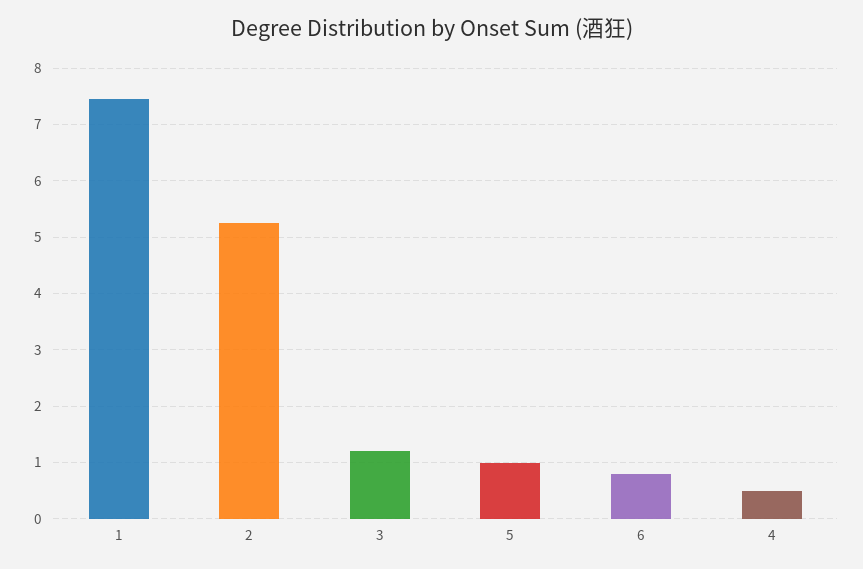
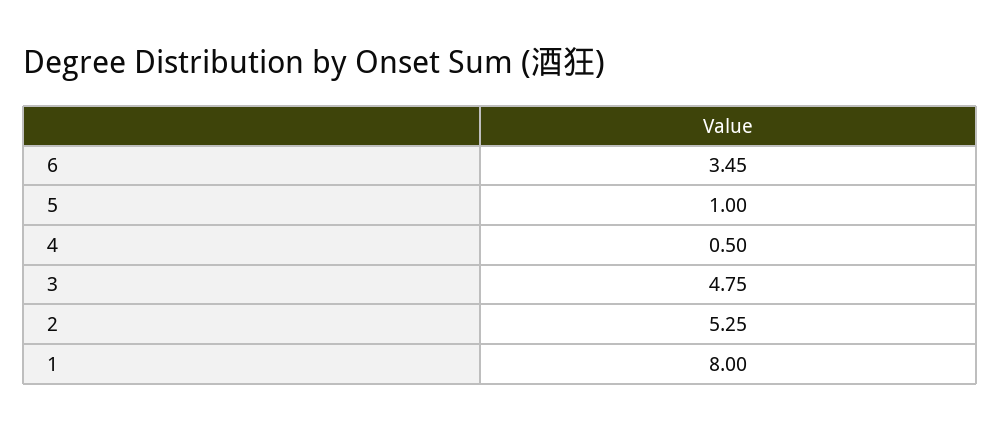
  {
-   "1": 7.4,
+   "1": 8,
    "2": 5.25,
-   "3": 1.2,
+   "3": 4.75,
    "5": 1,
-   "6": 0.8,
+   "6": 3.45,
    "4": 0.5
  }

